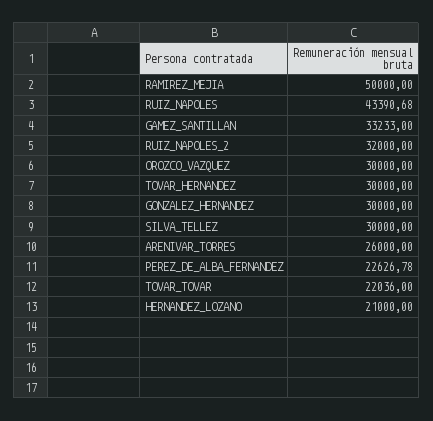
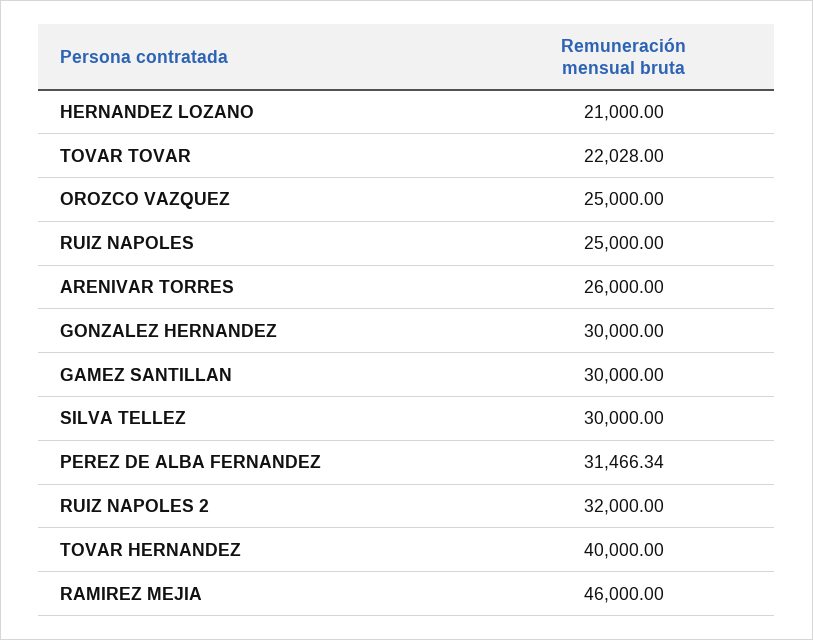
  {
-   "RAMIREZ_MEJIA": 50000,
+   "RAMIREZ_MEJIA": 46000,
-   "RUIZ_NAPOLES": 43390.68,
+   "RUIZ_NAPOLES": 25000,
-   "GAMEZ_SANTILLAN": 33233,
+   "GAMEZ_SANTILLAN": 30000,
    "RUIZ_NAPOLES_2": 32000,
-   "OROZCO_VAZQUEZ": 30000,
+   "OROZCO_VAZQUEZ": 25000,
-   "TOVAR_HERNANDEZ": 30000,
+   "TOVAR_HERNANDEZ": 40000,
    "GONZALEZ_HERNANDEZ": 30000,
    "SILVA_TELLEZ": 30000,
    "ARENIVAR_TORRES": 26000,
-   "PEREZ_DE_ALBA_FERNANDEZ": 22626.78,
+   "PEREZ_DE_ALBA_FERNANDEZ": 31466.34,
-   "TOVAR_TOVAR": 22036,
+   "TOVAR_TOVAR": 22028,
    "HERNANDEZ_LOZANO": 21000
  }

